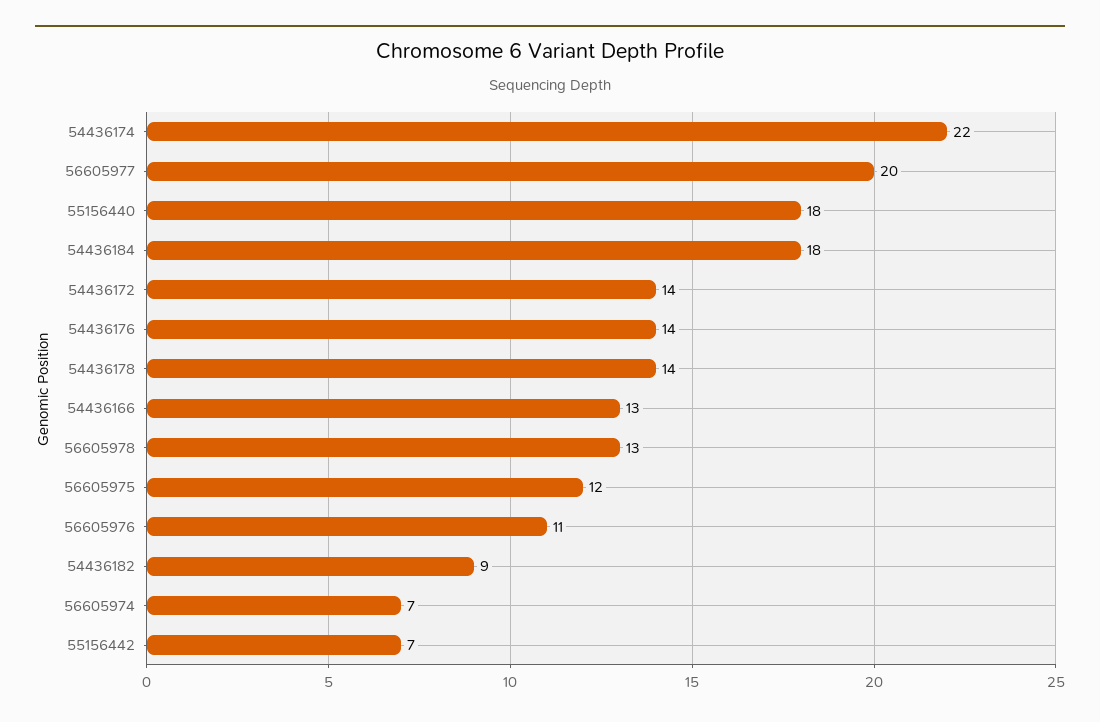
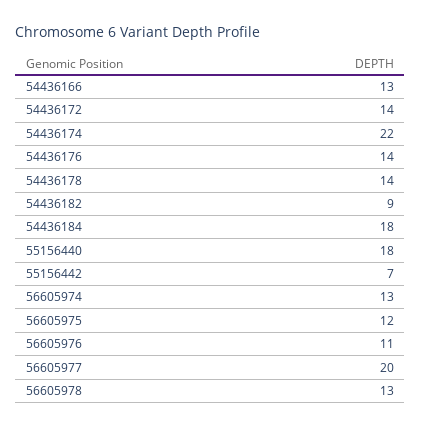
  {
    "54436174": 22,
    "56605977": 20,
    "55156440": 18,
    "54436184": 18,
    "54436172": 14,
    "54436176": 14,
    "54436178": 14,
    "54436166": 13,
    "56605978": 13,
    "56605975": 12,
    "56605976": 11,
    "54436182": 9,
-   "56605974": 7,
+   "56605974": 13,
    "55156442": 7
  }

